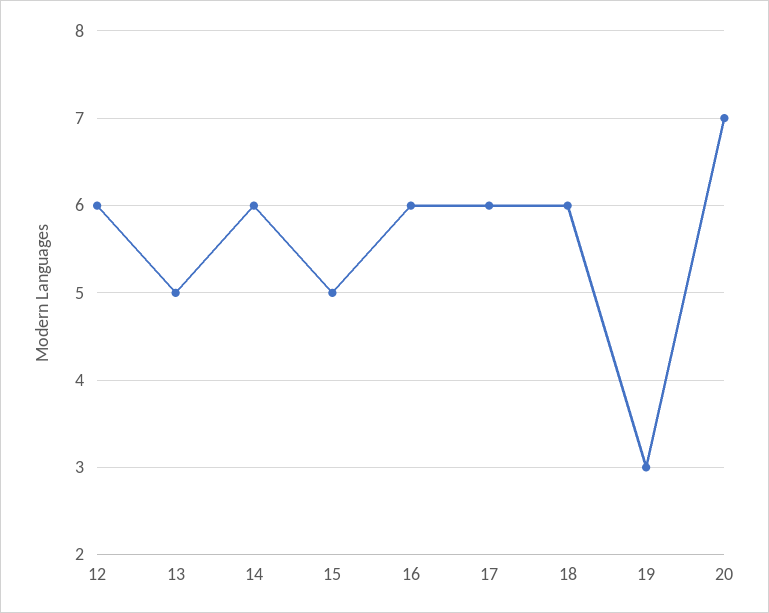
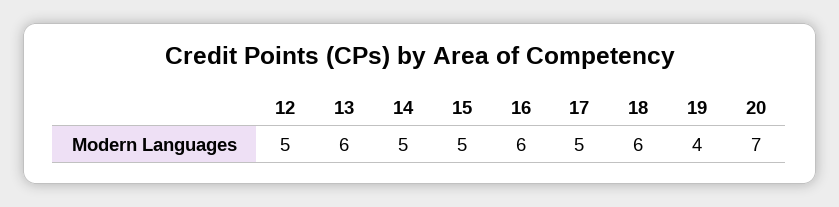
  {
-   "12": 6,
+   "12": 5,
-   "13": 5,
+   "13": 6,
-   "14": 6,
+   "14": 5,
    "15": 5,
    "16": 6,
-   "17": 6,
+   "17": 5,
    "18": 6,
-   "19": 3,
+   "19": 4,
    "20": 7
  }

